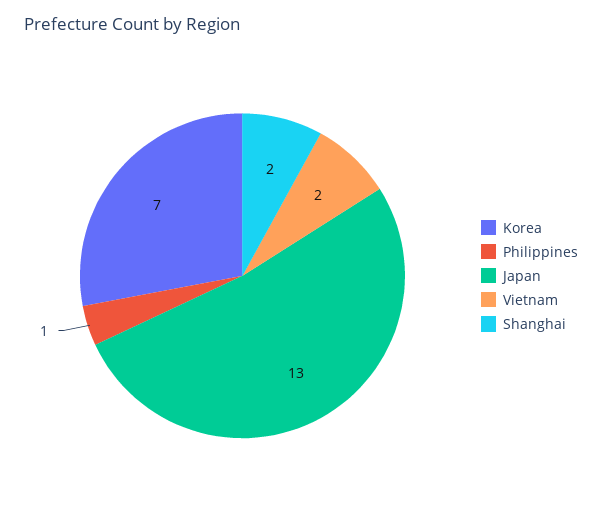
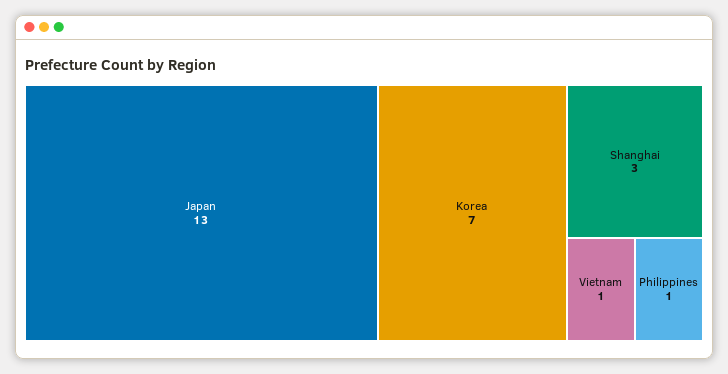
  {
    "Korea": 7,
    "Philippines": 1,
    "Japan": 13,
-   "Vietnam": 2,
+   "Vietnam": 1,
-   "Shanghai": 2
+   "Shanghai": 3
  }

